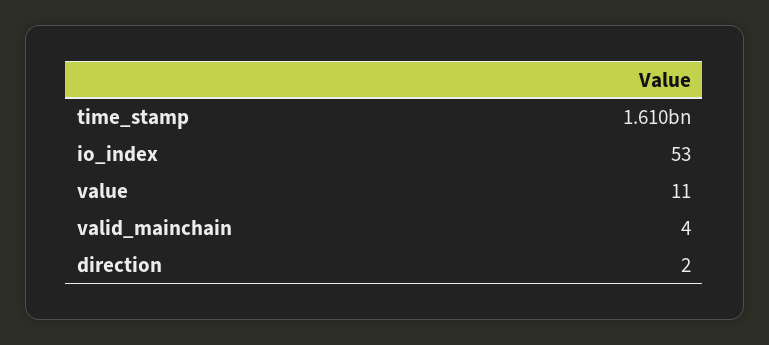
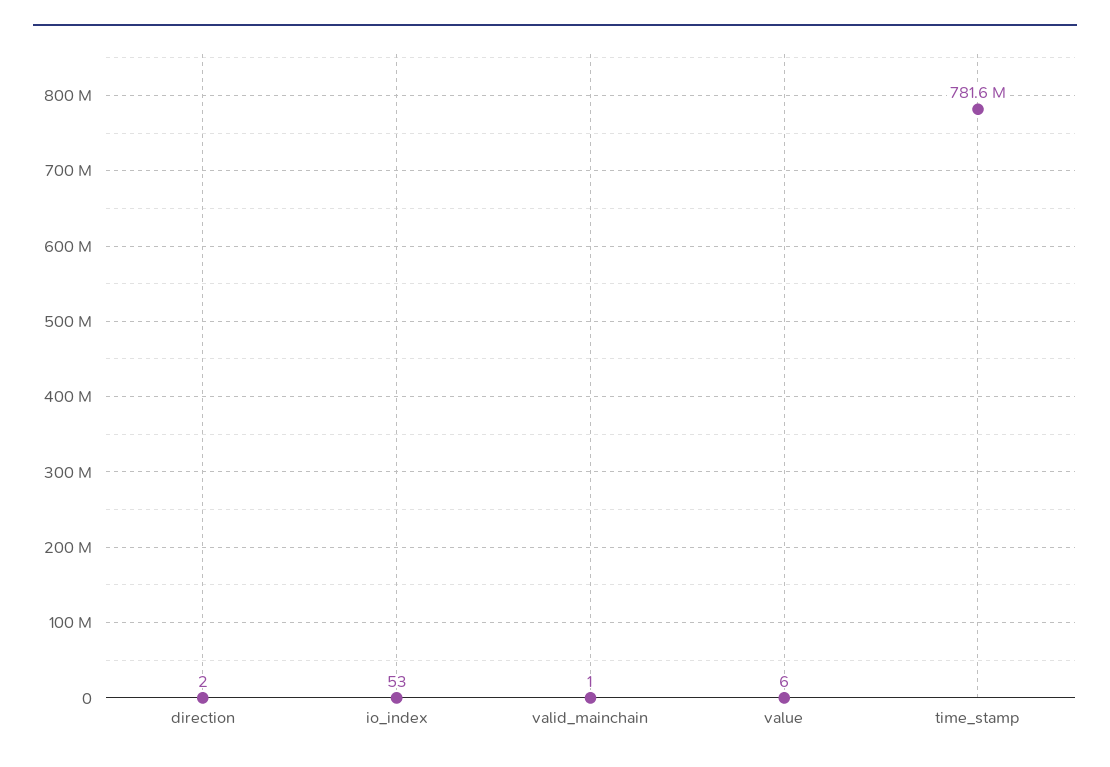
  {
-   "time_stamp": 1610000000,
+   "time_stamp": 781600000,
    "io_index": 53,
-   "value": 11,
+   "value": 6,
-   "valid_mainchain": 4,
+   "valid_mainchain": 1,
    "direction": 2
  }

